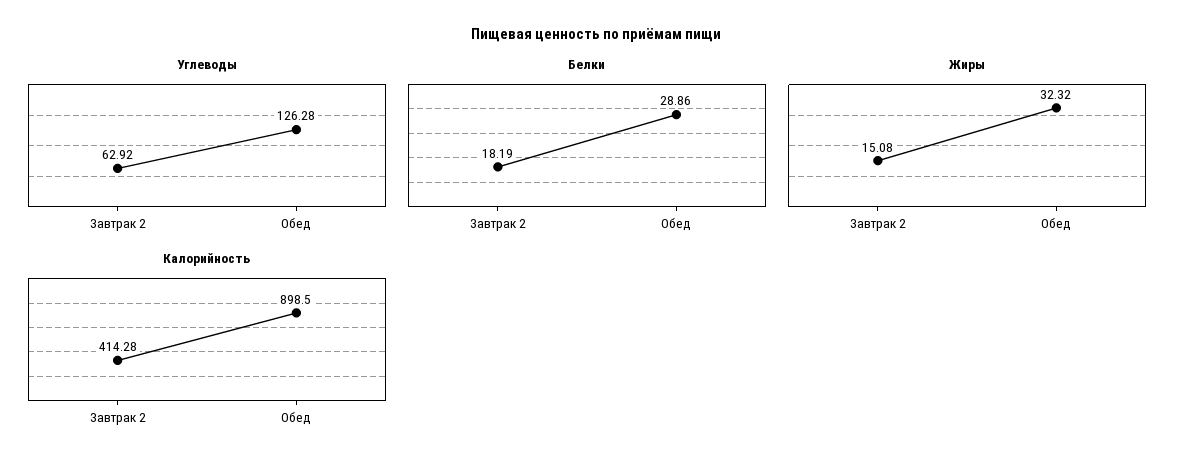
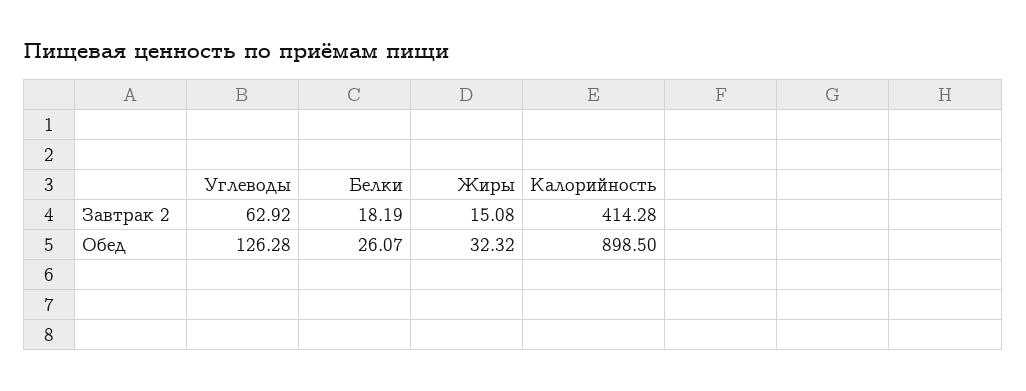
  {
    "Углеводы": {
      "Завтрак 2": 62.92,
      "Обед": 126.28
    },
    "Белки": {
      "Завтрак 2": 18.19,
-     "Обед": 28.86
+     "Обед": 26.07
    },
    "Жиры": {
      "Завтрак 2": 15.08,
      "Обед": 32.32
    },
    "Калорийность": {
      "Завтрак 2": 414.28,
      "Обед": 898.5
    }
  }

